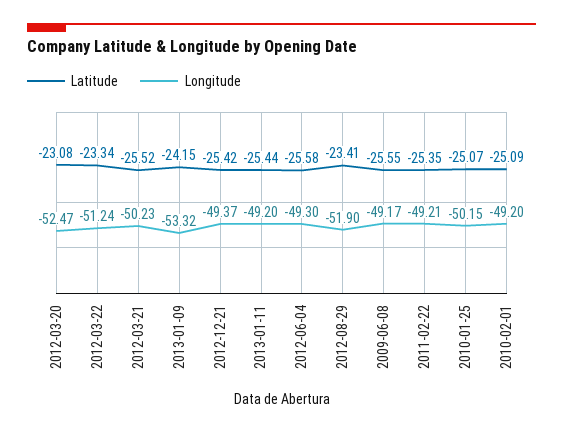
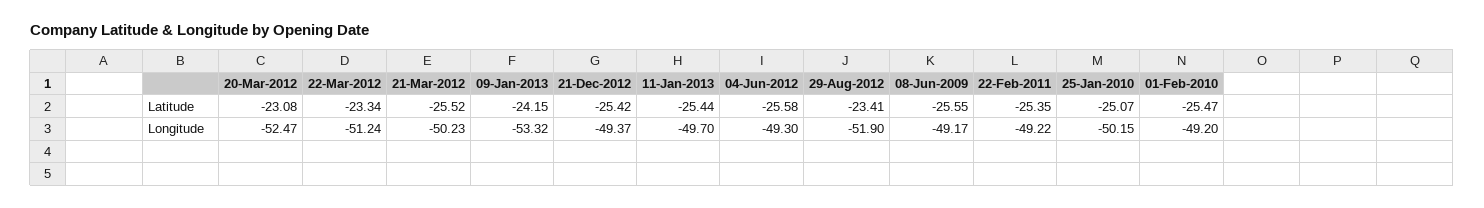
  {
    "Latitude": {
      "2012-03-20": -23.08,
      "2012-03-22": -23.34,
      "2012-03-21": -25.52,
      "2013-01-09": -24.15,
      "2012-12-21": -25.42,
      "2013-01-11": -25.44,
      "2012-06-04": -25.58,
      "2012-08-29": -23.41,
      "2009-06-08": -25.55,
      "2011-02-22": -25.35,
      "2010-01-25": -25.07,
-     "2010-02-01": -25.09
+     "2010-02-01": -25.47
    },
    "Longitude": {
      "2012-03-20": -52.47,
      "2012-03-22": -51.24,
      "2012-03-21": -50.23,
      "2013-01-09": -53.32,
      "2012-12-21": -49.37,
-     "2013-01-11": -49.2,
+     "2013-01-11": -49.7,
      "2012-06-04": -49.3,
      "2012-08-29": -51.9,
      "2009-06-08": -49.17,
-     "2011-02-22": -49.21,
+     "2011-02-22": -49.22,
      "2010-01-25": -50.15,
      "2010-02-01": -49.2
    }
  }

